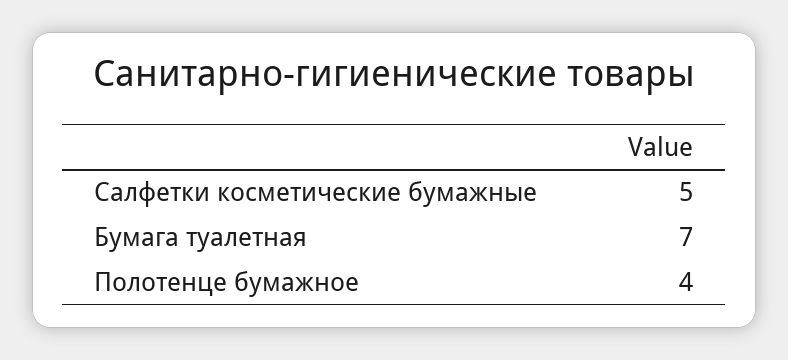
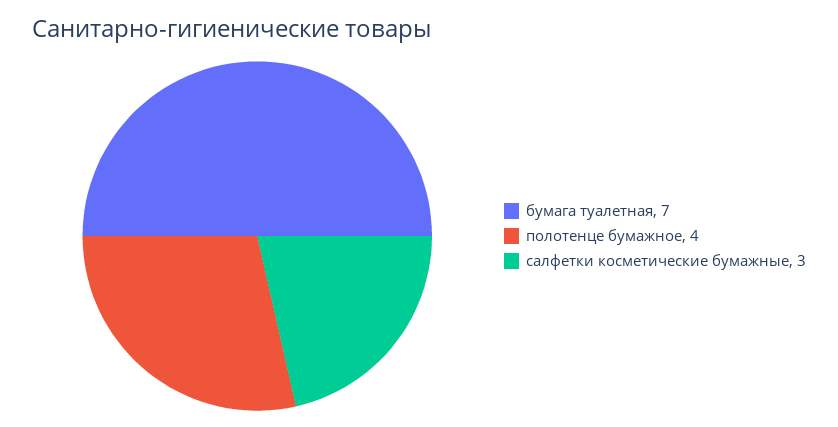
  {
-   "Салфетки косметические бумажные": 5,
+   "Салфетки косметические бумажные": 3,
    "Бумага туалетная": 7,
    "Полотенце бумажное": 4
  }

